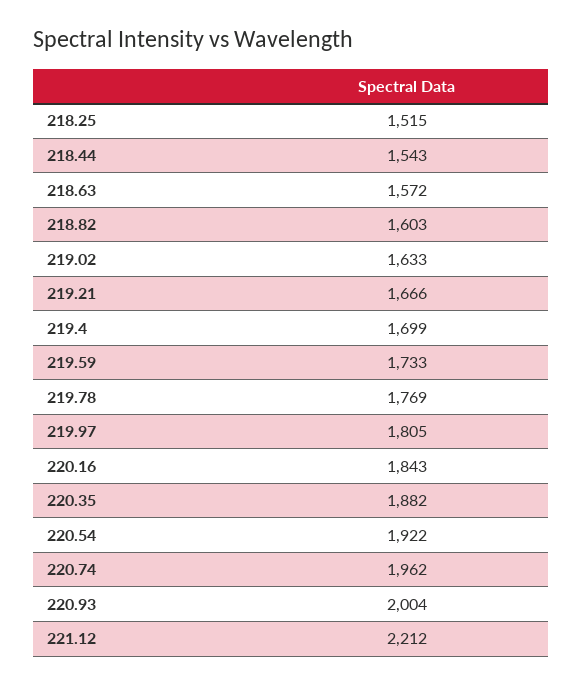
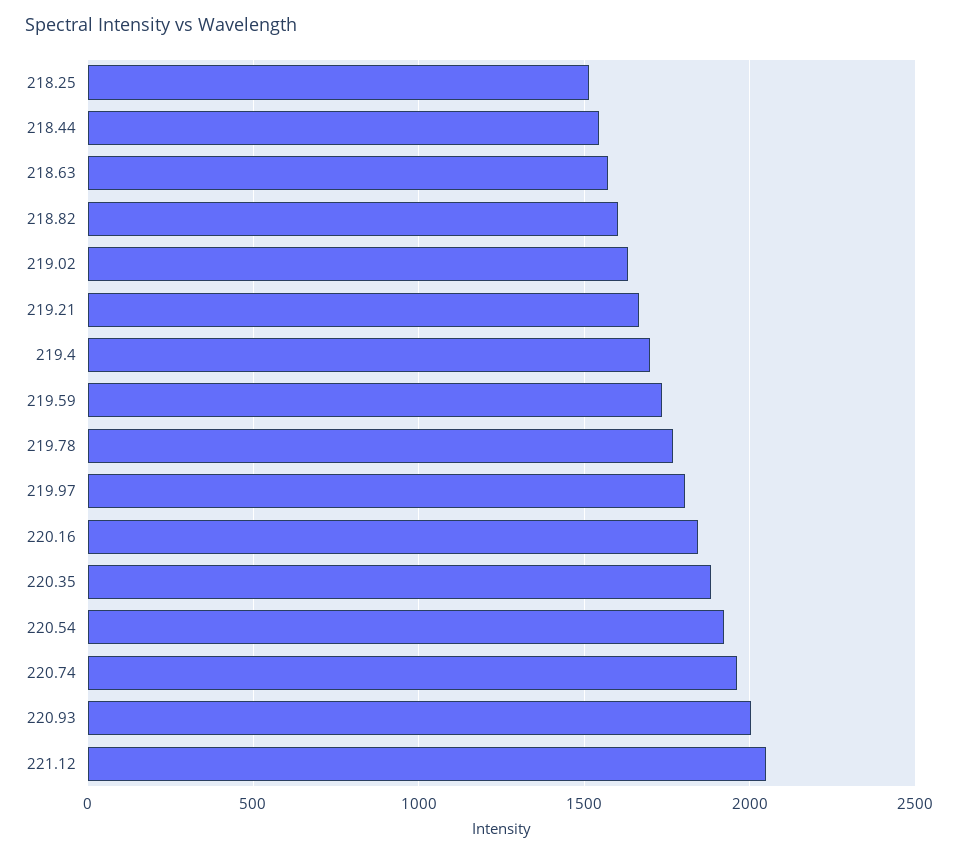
  {
    "218.25": 1515,
    "218.44": 1543,
    "218.63": 1572,
    "218.82": 1603,
    "219.02": 1633,
    "219.21": 1666,
    "219.4": 1699,
    "219.59": 1733,
    "219.78": 1769,
    "219.97": 1805,
    "220.16": 1843,
    "220.35": 1882,
    "220.54": 1922,
    "220.74": 1962,
    "220.93": 2004,
-   "221.12": 2212
+   "221.12": 2050
  }

